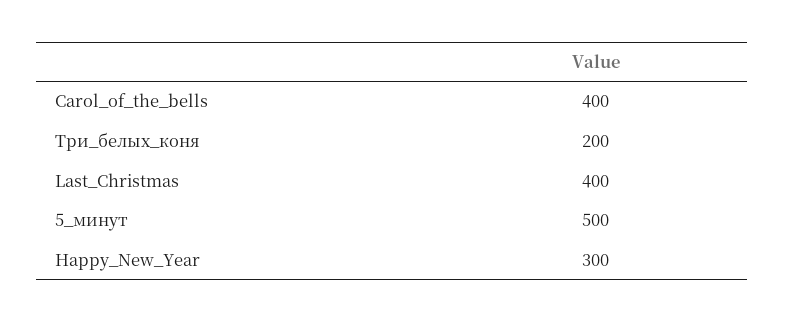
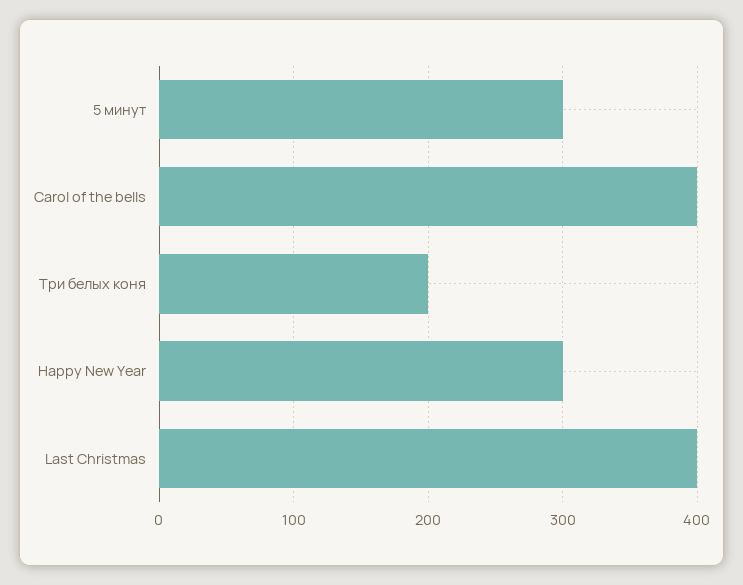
  {
    "Carol_of_the_bells": 400,
    "Три_белых_коня": 200,
    "Last_Christmas": 400,
-   "5_минут": 500,
+   "5_минут": 300,
    "Happy_New_Year": 300
  }

